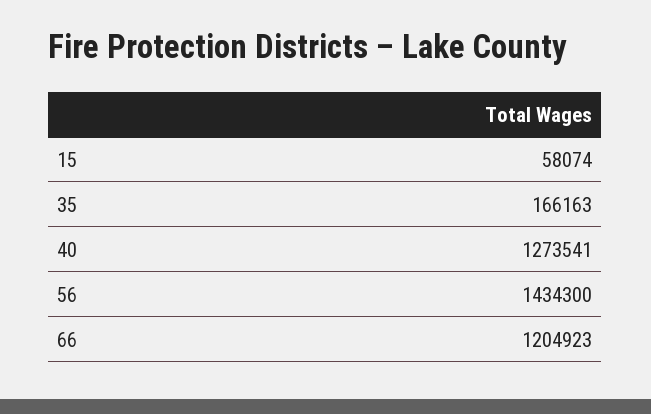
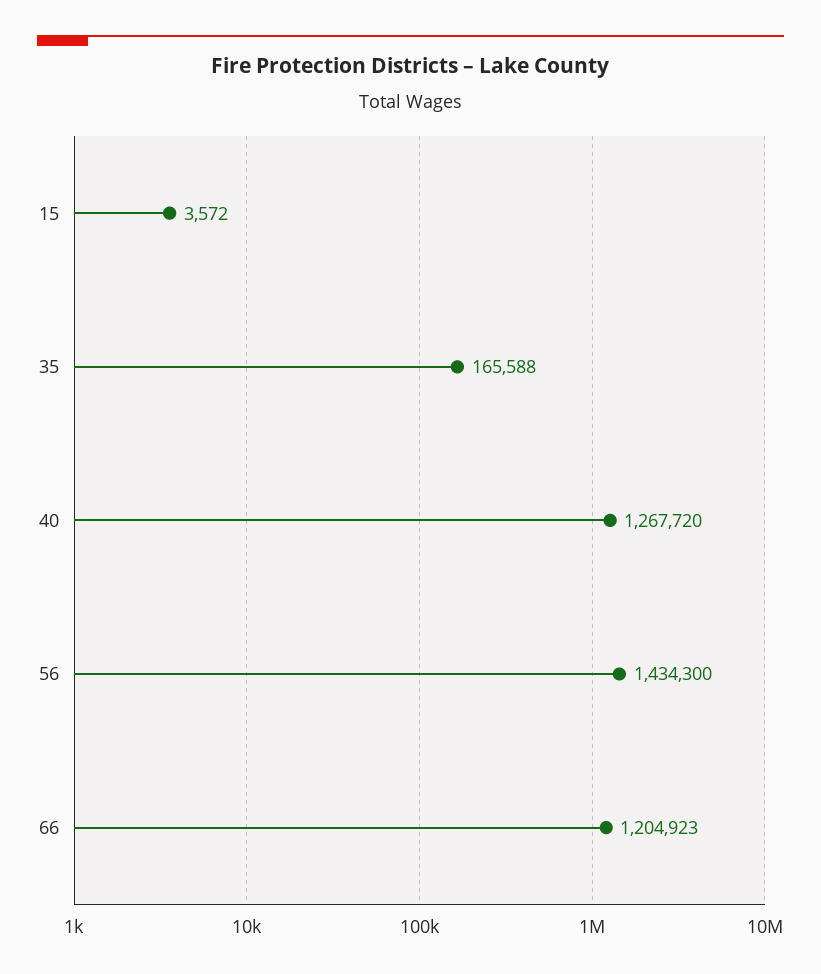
  {
-   "15": 58074,
+   "15": 3572,
-   "35": 166163,
+   "35": 165588,
-   "40": 1273541,
+   "40": 1267720,
    "56": 1434300,
    "66": 1204923
  }

